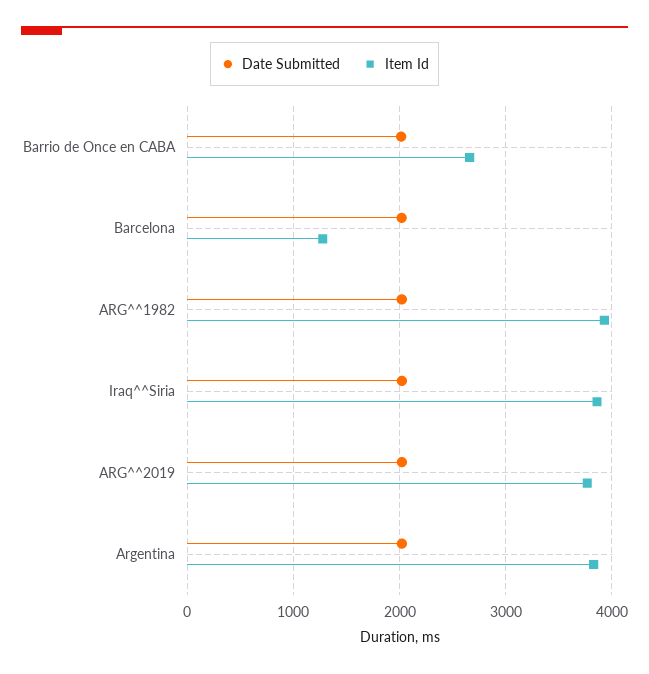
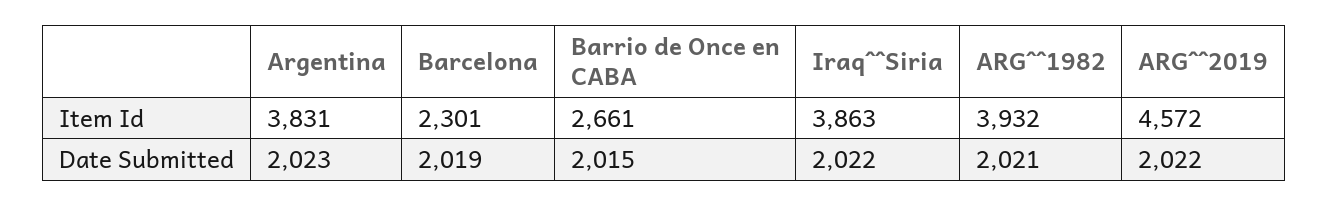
  {
    "Date Submitted": {
      "Barrio de Once en CABA": 2015,
      "Barcelona": 2019,
      "ARG^^1982": 2021,
      "Iraq^^Siria": 2022,
      "ARG^^2019": 2022,
      "Argentina": 2023
    },
    "Item Id": {
      "Barrio de Once en CABA": 2661,
-     "Barcelona": 1300,
+     "Barcelona": 2301,
      "ARG^^1982": 3932,
      "Iraq^^Siria": 3863,
-     "ARG^^2019": 3800,
+     "ARG^^2019": 4572,
      "Argentina": 3831
    }
  }

